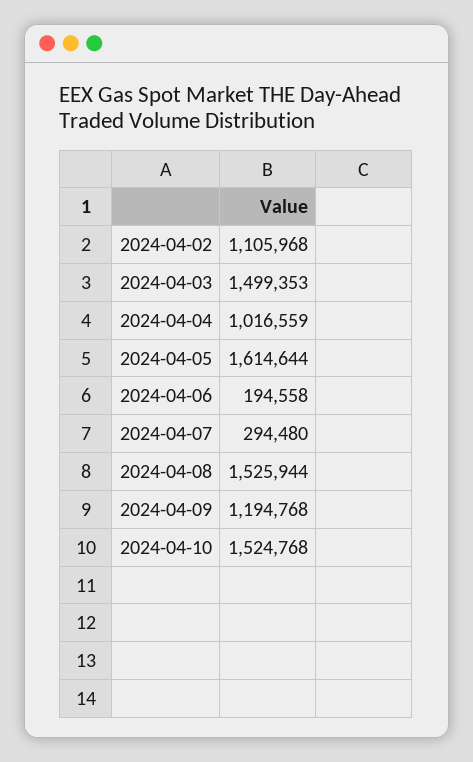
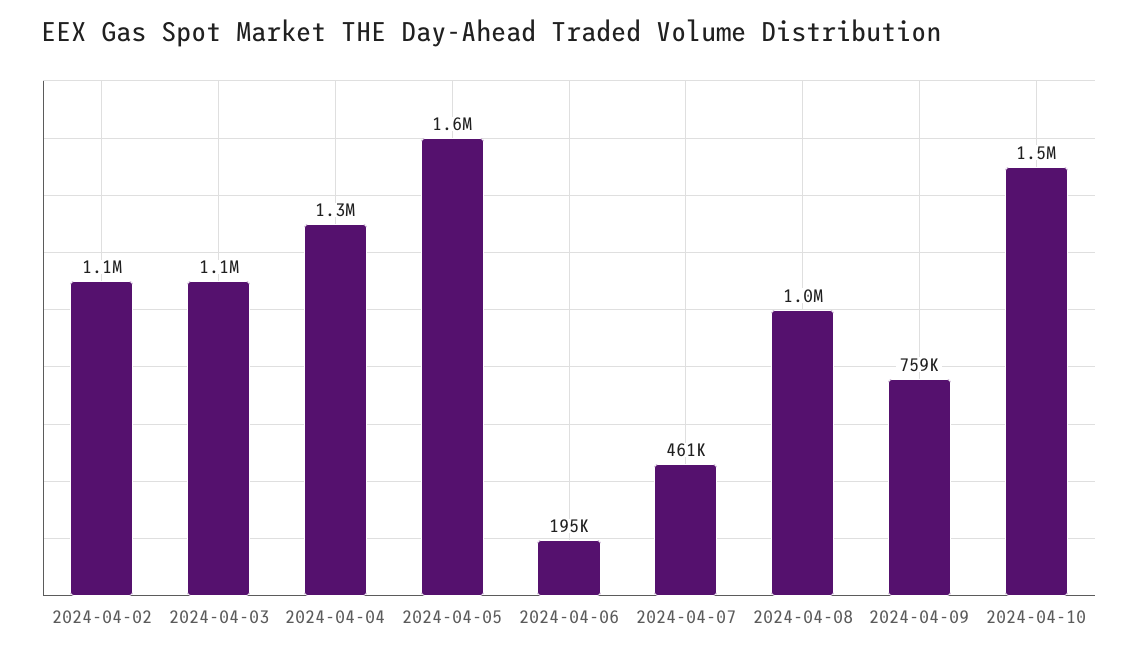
  {
    "2024-04-02": 1105968,
-   "2024-04-03": 1499353,
+   "2024-04-03": 1100000,
-   "2024-04-04": 1016559,
+   "2024-04-04": 1300000,
    "2024-04-05": 1614644,
    "2024-04-06": 194558,
-   "2024-04-07": 294480,
+   "2024-04-07": 461000,
-   "2024-04-08": 1525944,
+   "2024-04-08": 1000000,
-   "2024-04-09": 1194768,
+   "2024-04-09": 759000,
    "2024-04-10": 1524768
  }

